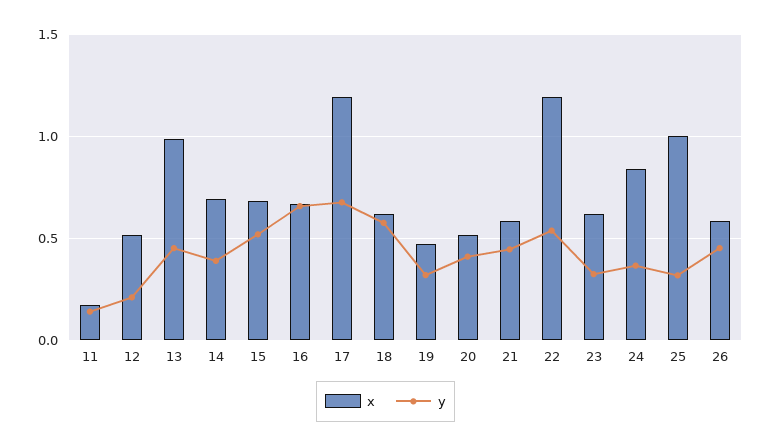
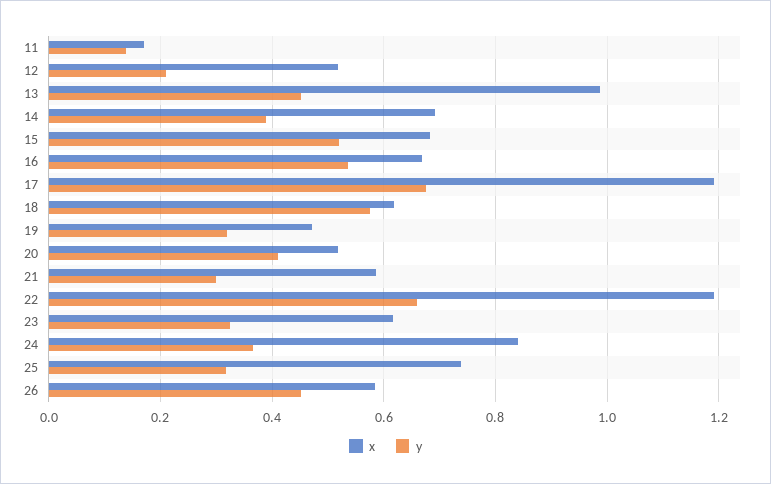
  {
    "x": {
      "11": 0.18,
      "12": 0.52,
      "13": 0.98,
      "14": 0.7,
      "15": 0.68,
      "16": 0.66,
      "17": 1.2,
      "18": 0.62,
      "19": 0.48,
      "20": 0.52,
      "21": 0.58,
      "22": 1.2,
      "23": 0.62,
      "24": 0.84,
-     "25": 1,
+     "25": 0.74,
      "26": 0.58
    },
    "y": {
      "11": 0.14,
      "12": 0.22,
      "13": 0.46,
      "14": 0.38,
      "15": 0.52,
-     "16": 0.65,
+     "16": 0.54,
      "17": 0.68,
      "18": 0.58,
      "19": 0.32,
      "20": 0.4,
-     "21": 0.45,
+     "21": 0.3,
-     "22": 0.55,
+     "22": 0.66,
      "23": 0.32,
      "24": 0.36,
      "25": 0.32,
      "26": 0.46
    }
  }

